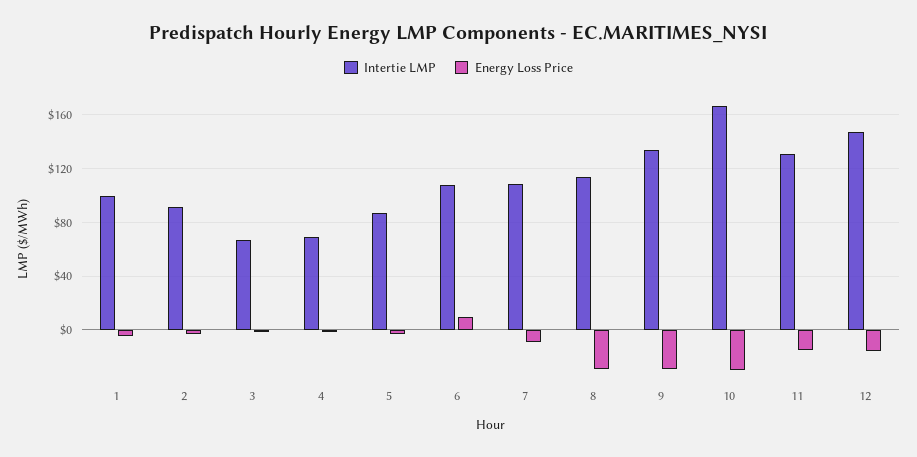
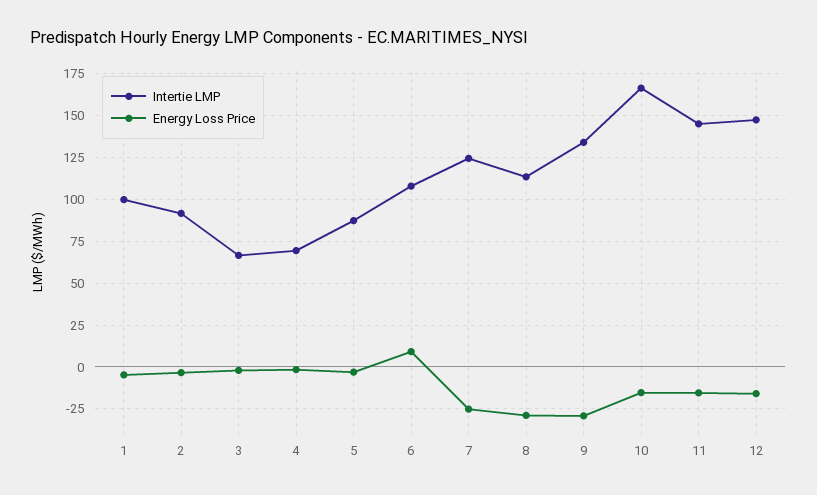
  {
    "Intertie LMP": {
      "1": 100,
      "2": 90,
      "3": 65,
      "4": 70,
      "5": 85,
      "6": 110,
-     "7": 110,
+     "7": 125,
      "8": 115,
      "9": 135,
      "10": 165,
-     "11": 130,
+     "11": 145,
      "12": 145
    },
    "Energy Loss Price": {
      "1": -5,
      "2": -5,
      "3": 0,
      "4": 0,
      "5": -5,
      "6": 10,
-     "7": -10,
+     "7": -25,
      "8": -30,
      "9": -30,
-     "10": -30,
+     "10": -15,
      "11": -15,
      "12": -15
    }
  }

